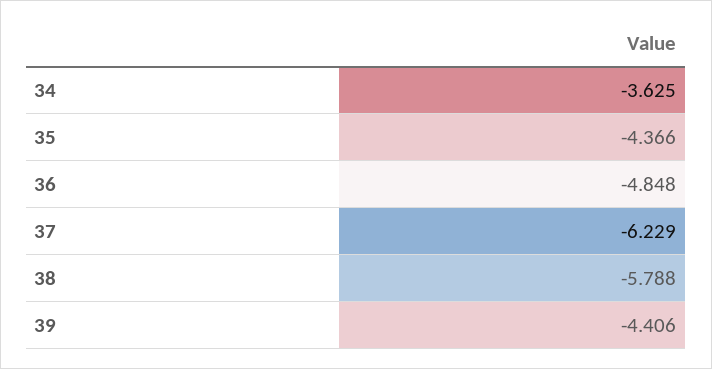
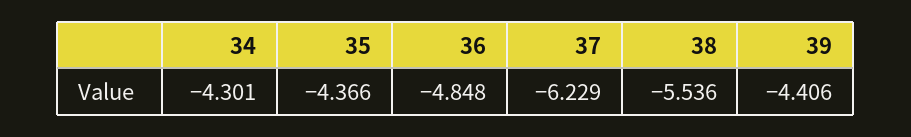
  {
-   "34": -3.625,
+   "34": -4.301,
    "35": -4.366,
    "36": -4.848,
    "37": -6.229,
-   "38": -5.788,
+   "38": -5.536,
    "39": -4.406
  }

